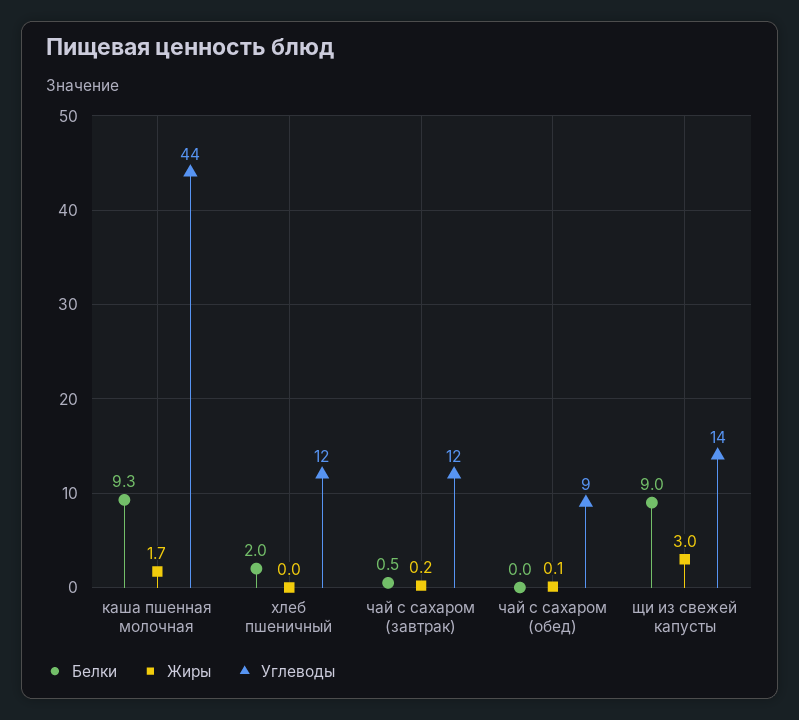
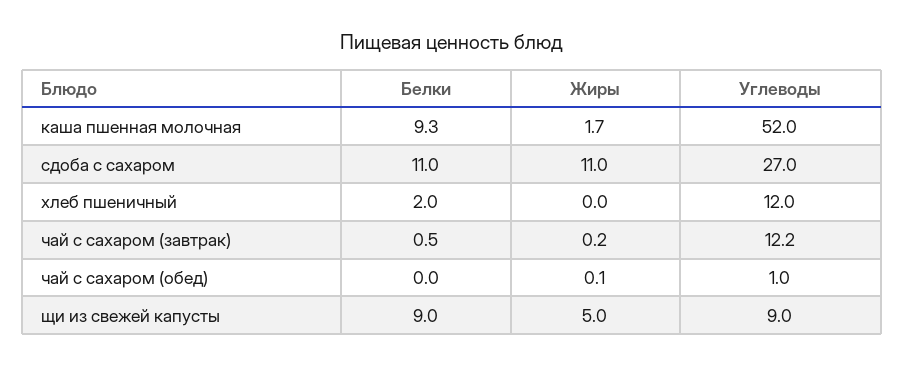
  {
    "Белки": {
      "каша пшенная молочная": 9.3,
      "хлеб пшеничный": 2,
      "чай с сахаром (завтрак)": 0.5,
      "чай с сахаром (обед)": 0,
-     "щи из свежей капусты": 9
+     "щи из свежей капусты": 9,
+     "сдоба с сахаром": 11
    },
    "Жиры": {
      "каша пшенная молочная": 1.7,
      "хлеб пшеничный": 0,
      "чай с сахаром (завтрак)": 0.2,
      "чай с сахаром (обед)": 0.1,
-     "щи из свежей капусты": 3
+     "щи из свежей капусты": 5,
+     "сдоба с сахаром": 11
    },
    "Углеводы": {
-     "каша пшенная молочная": 44,
+     "каша пшенная молочная": 52,
      "хлеб пшеничный": 12,
      "чай с сахаром (завтрак)": 12.2,
-     "чай с сахаром (обед)": 9,
+     "чай с сахаром (обед)": 1,
-     "щи из свежей капусты": 14
+     "щи из свежей капусты": 9,
+     "сдоба с сахаром": 27
    }
  }

